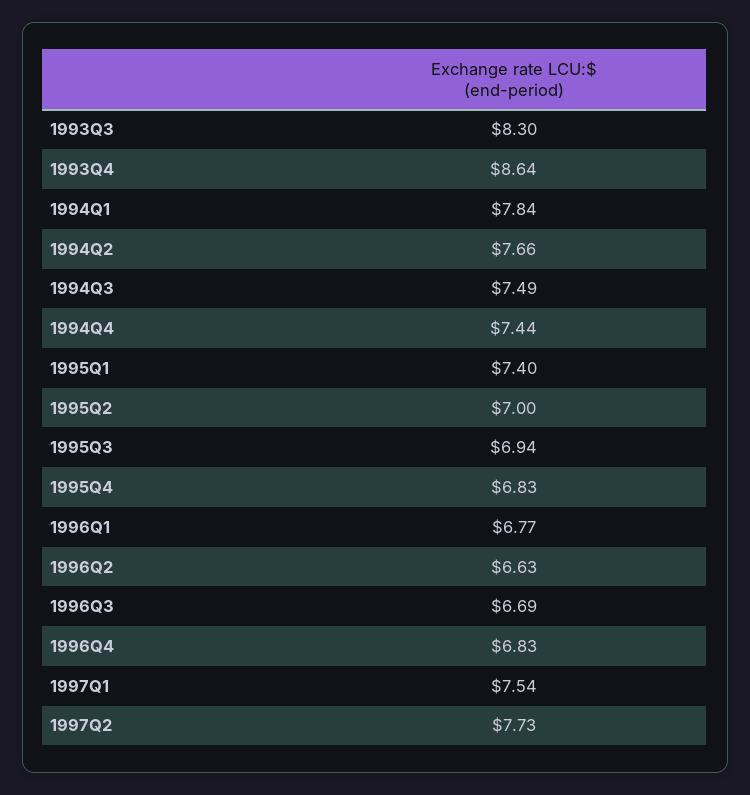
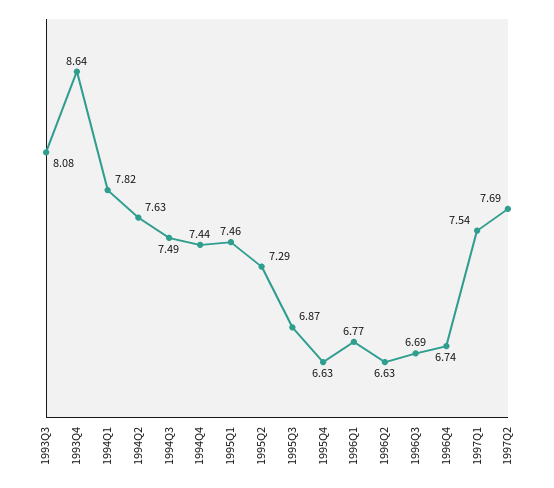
  {
-   "1993Q3": 8.3,
+   "1993Q3": 8.08,
    "1993Q4": 8.64,
-   "1994Q1": 7.84,
+   "1994Q1": 7.82,
-   "1994Q2": 7.66,
+   "1994Q2": 7.63,
    "1994Q3": 7.49,
    "1994Q4": 7.44,
-   "1995Q1": 7.4,
+   "1995Q1": 7.46,
-   "1995Q2": 7,
+   "1995Q2": 7.29,
-   "1995Q3": 6.94,
+   "1995Q3": 6.87,
-   "1995Q4": 6.83,
+   "1995Q4": 6.63,
    "1996Q1": 6.77,
    "1996Q2": 6.63,
    "1996Q3": 6.69,
-   "1996Q4": 6.83,
+   "1996Q4": 6.74,
    "1997Q1": 7.54,
-   "1997Q2": 7.73
+   "1997Q2": 7.69
  }

